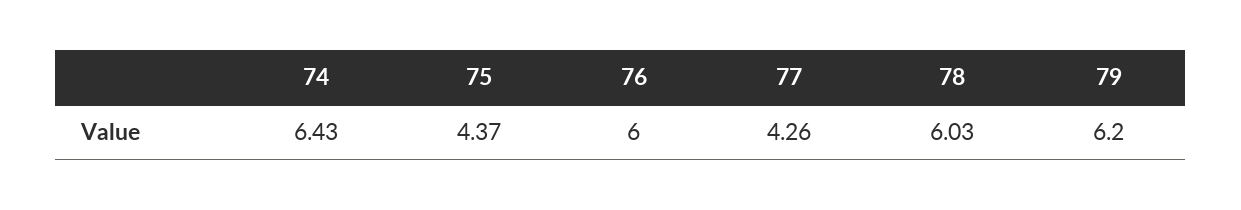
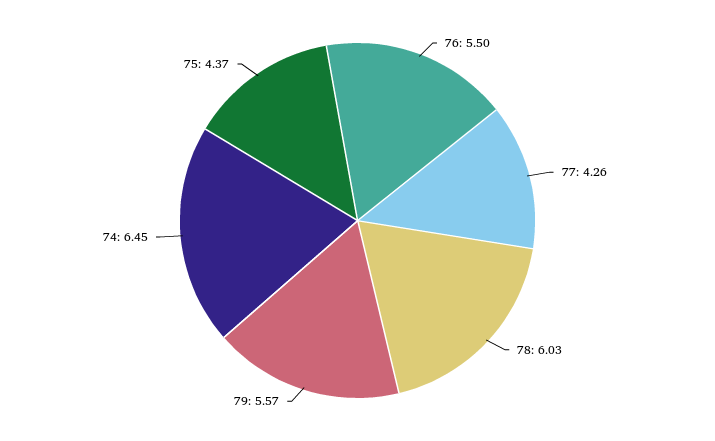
  {
-   "74": 6.43,
+   "74": 6.45,
    "75": 4.37,
-   "76": 6,
+   "76": 5.5,
    "77": 4.26,
    "78": 6.03,
-   "79": 6.2
+   "79": 5.57
  }

